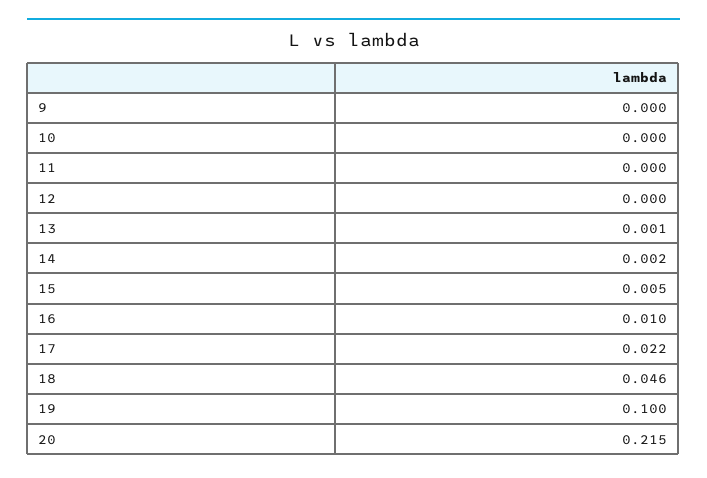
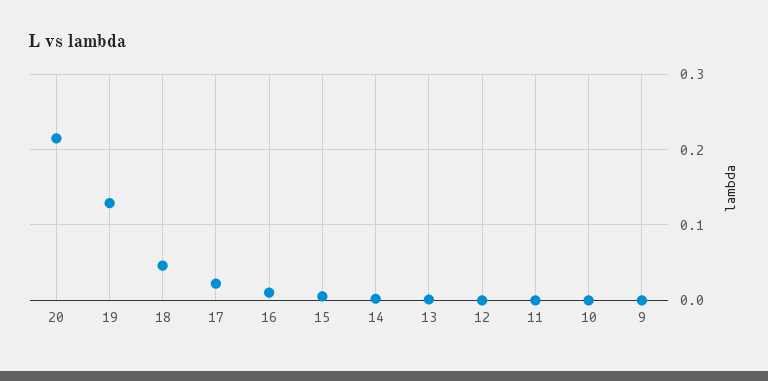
  {
    "9": 0,
    "10": 0,
    "11": 0,
    "12": 0,
    "13": 0.001,
    "14": 0.002,
    "15": 0.005,
    "16": 0.01,
    "17": 0.022,
    "18": 0.046,
-   "19": 0.1,
+   "19": 0.13,
    "20": 0.215
  }

